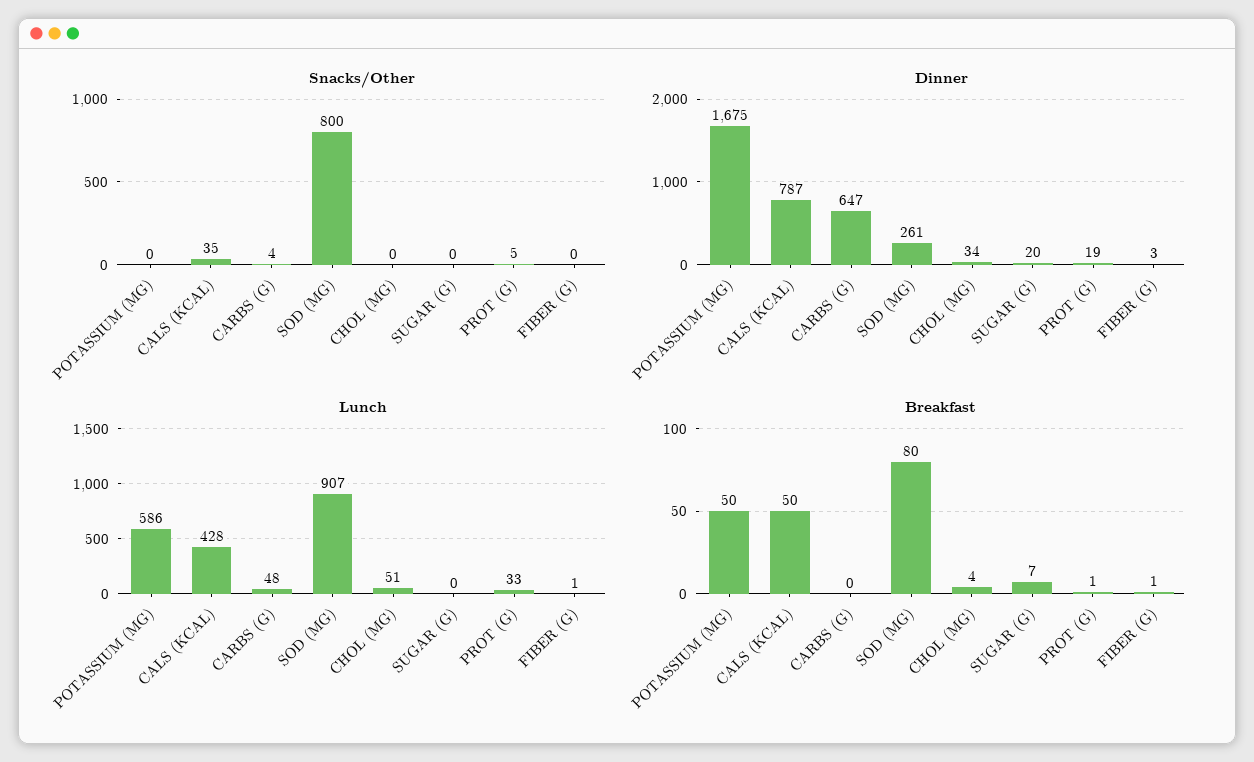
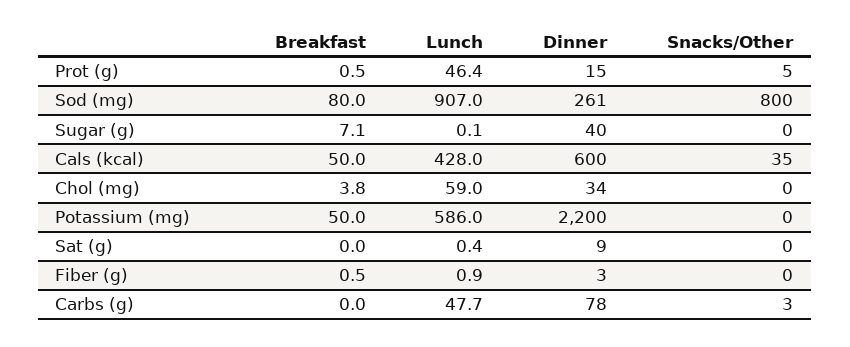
  {
    "Snacks/Other": {
      "POTASSIUM (MG)": 0,
      "CALS (KCAL)": 35,
-     "CARBS (G)": 4,
+     "CARBS (G)": 3,
      "SOD (MG)": 800,
      "CHOL (MG)": 0,
      "SUGAR (G)": 0,
      "PROT (G)": 5,
-     "FIBER (G)": 0
+     "FIBER (G)": 0,
+     "Sat (g)": 0
    },
    "Dinner": {
-     "POTASSIUM (MG)": 1675,
+     "POTASSIUM (MG)": 2200,
-     "CALS (KCAL)": 787,
+     "CALS (KCAL)": 600,
-     "CARBS (G)": 647,
+     "CARBS (G)": 78,
      "SOD (MG)": 261,
      "CHOL (MG)": 34,
-     "SUGAR (G)": 20,
+     "SUGAR (G)": 40,
-     "PROT (G)": 19,
+     "PROT (G)": 15,
-     "FIBER (G)": 3
+     "FIBER (G)": 3,
+     "Sat (g)": 9
    },
    "Lunch": {
      "POTASSIUM (MG)": 586,
      "CALS (KCAL)": 428,
      "CARBS (G)": 47.7,
      "SOD (MG)": 907,
-     "CHOL (MG)": 51,
+     "CHOL (MG)": 59,
      "SUGAR (G)": 0.1,
-     "PROT (G)": 33,
+     "PROT (G)": 46.4,
-     "FIBER (G)": 0.9
+     "FIBER (G)": 0.9,
+     "Sat (g)": 0.4
    },
    "Breakfast": {
      "POTASSIUM (MG)": 50,
      "CALS (KCAL)": 50,
      "CARBS (G)": 0,
      "SOD (MG)": 80,
      "CHOL (MG)": 3.8,
      "SUGAR (G)": 7.1,
      "PROT (G)": 0.5,
-     "FIBER (G)": 0.5
+     "FIBER (G)": 0.5,
+     "Sat (g)": 0
    }
  }

